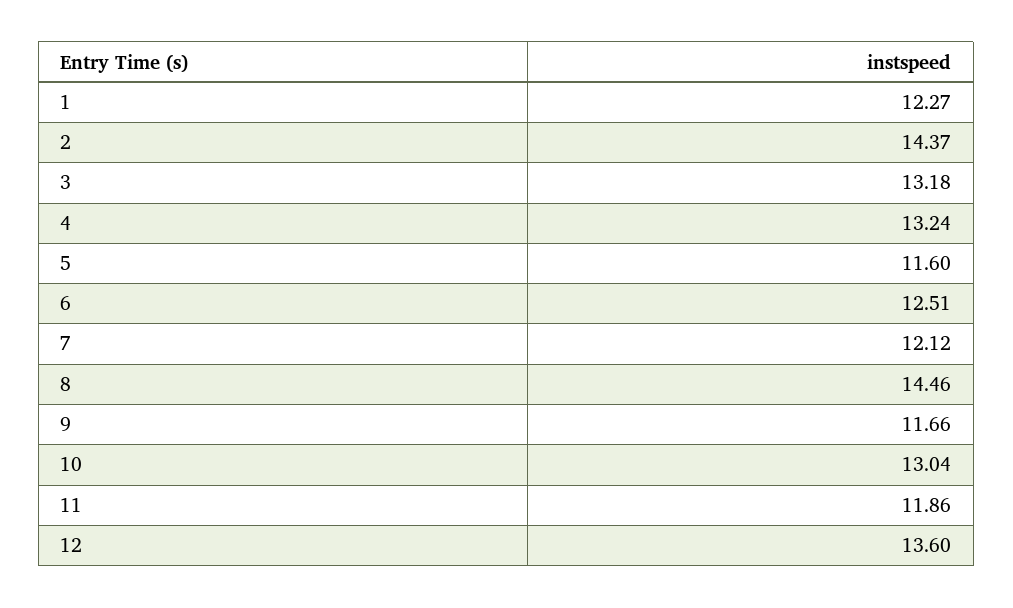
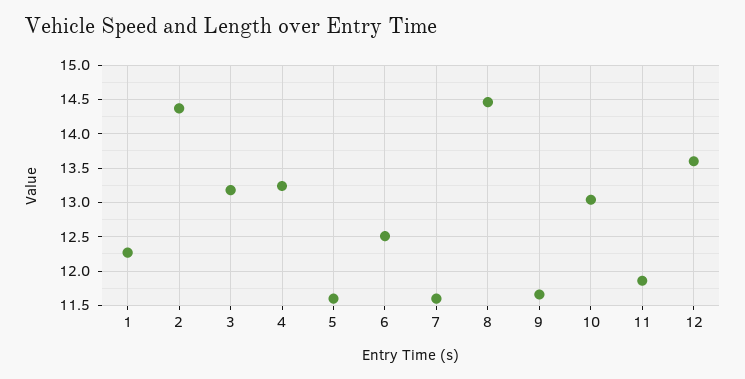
  {
    "1": 12.27,
    "2": 14.37,
    "3": 13.18,
    "4": 13.24,
    "5": 11.6,
    "6": 12.51,
-   "7": 12.12,
+   "7": 11.6,
    "8": 14.46,
    "9": 11.66,
    "10": 13.04,
    "11": 11.86,
    "12": 13.6
  }

